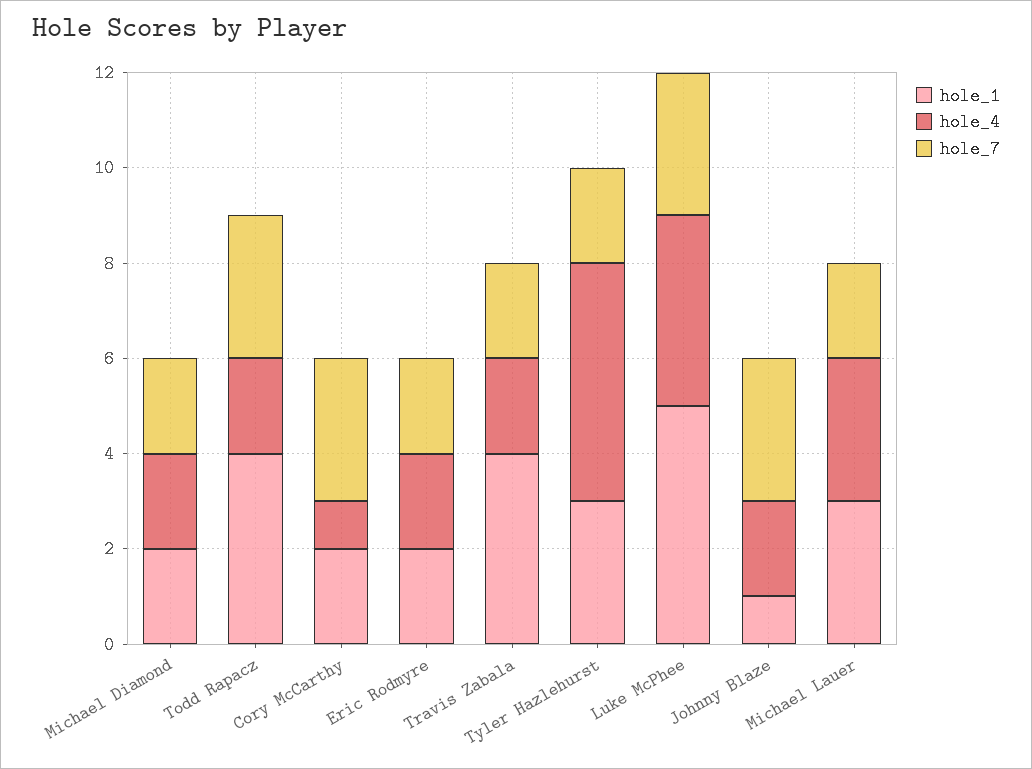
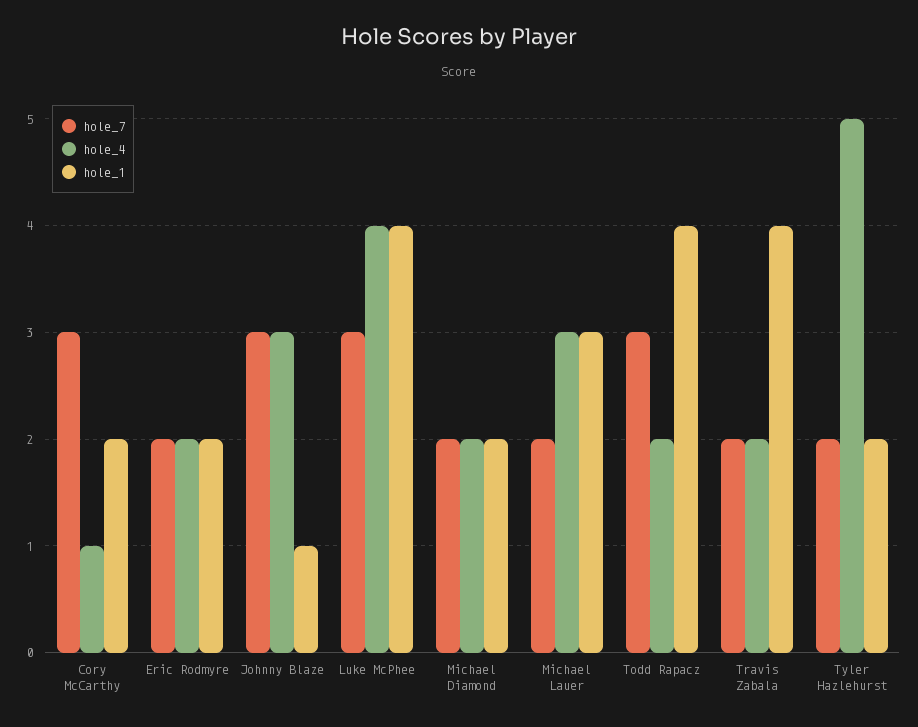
  {
    "hole_1": {
      "Michael Diamond": 2,
      "Todd Rapacz": 4,
      "Cory McCarthy": 2,
      "Eric Rodmyre": 2,
      "Travis Zabala": 4,
-     "Tyler Hazlehurst": 3,
+     "Tyler Hazlehurst": 2,
-     "Luke McPhee": 5,
+     "Luke McPhee": 4,
      "Johnny Blaze": 1,
      "Michael Lauer": 3
    },
    "hole_4": {
      "Michael Diamond": 2,
      "Todd Rapacz": 2,
      "Cory McCarthy": 1,
      "Eric Rodmyre": 2,
      "Travis Zabala": 2,
      "Tyler Hazlehurst": 5,
      "Luke McPhee": 4,
-     "Johnny Blaze": 2,
+     "Johnny Blaze": 3,
      "Michael Lauer": 3
    },
    "hole_7": {
      "Michael Diamond": 2,
      "Todd Rapacz": 3,
      "Cory McCarthy": 3,
      "Eric Rodmyre": 2,
      "Travis Zabala": 2,
      "Tyler Hazlehurst": 2,
      "Luke McPhee": 3,
      "Johnny Blaze": 3,
      "Michael Lauer": 2
    }
  }

